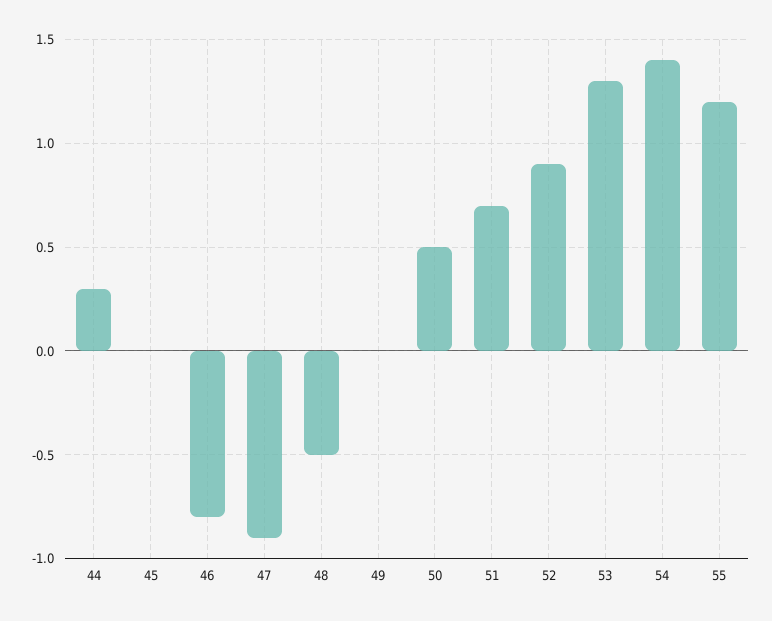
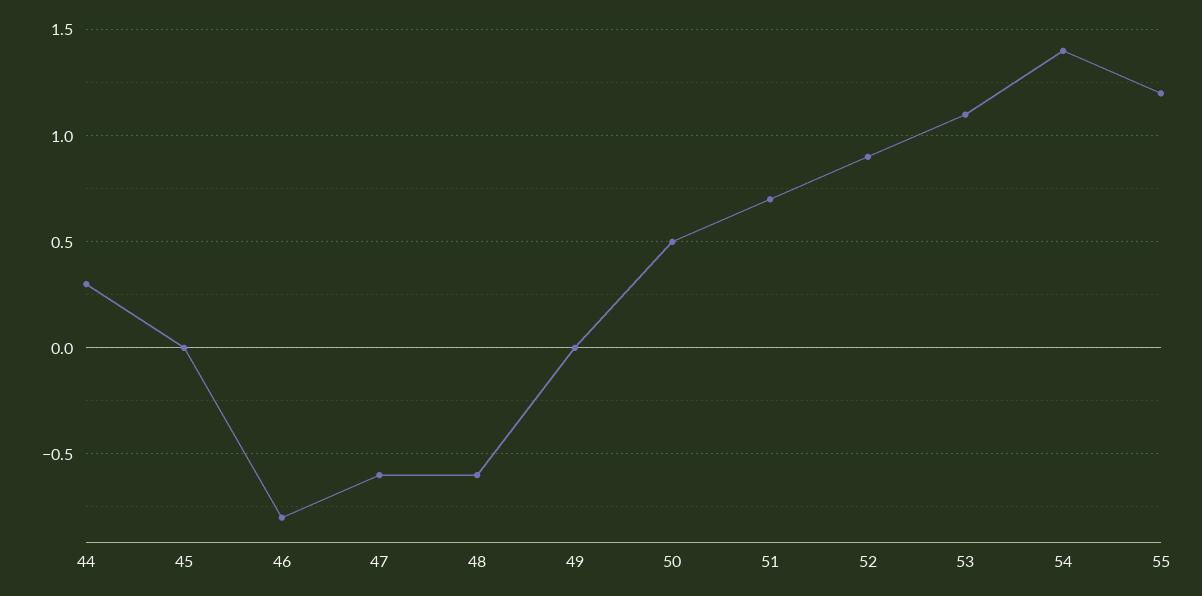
  {
    "44": 0.3,
    "45": 0,
    "46": -0.8,
-   "47": -0.9,
+   "47": -0.6,
-   "48": -0.5,
+   "48": -0.6,
    "49": 0,
    "50": 0.5,
    "51": 0.7,
    "52": 0.9,
-   "53": 1.3,
+   "53": 1.1,
    "54": 1.4,
    "55": 1.2
  }

